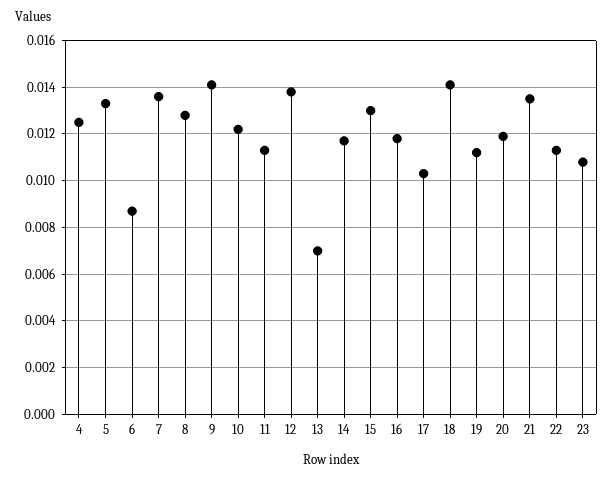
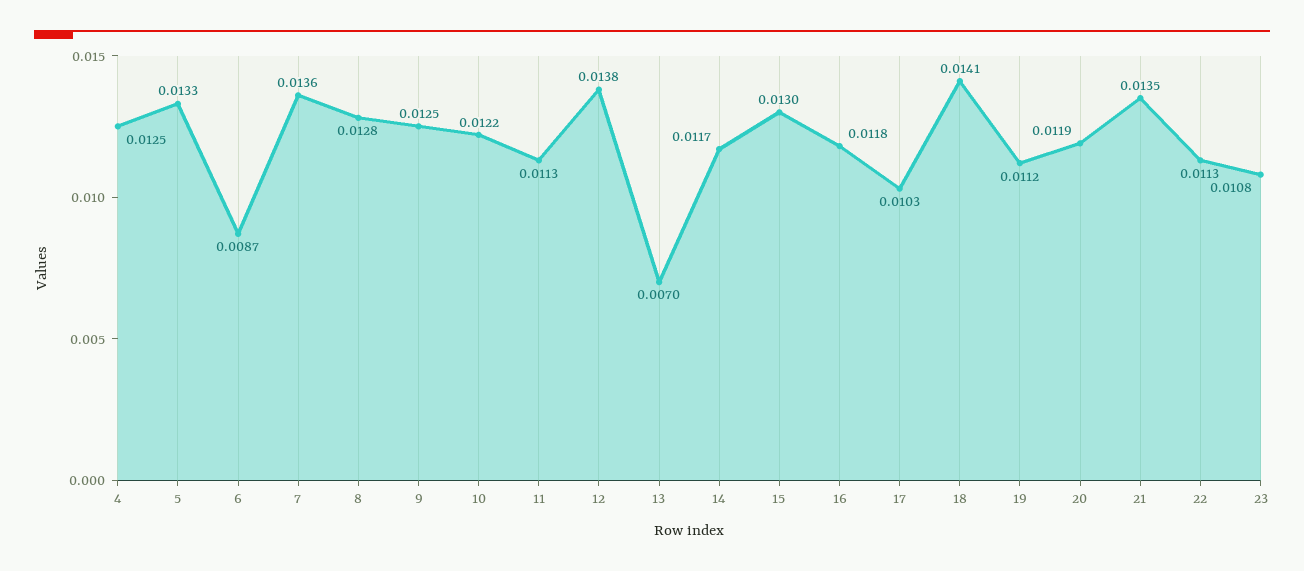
  {
    "4": 0.0125,
    "5": 0.0133,
    "6": 0.0087,
    "7": 0.0136,
    "8": 0.0128,
-   "9": 0.014,
+   "9": 0.0125,
    "10": 0.0122,
    "11": 0.0113,
    "12": 0.0138,
    "13": 0.007,
    "14": 0.0117,
    "15": 0.013,
    "16": 0.0118,
    "17": 0.0103,
    "18": 0.0141,
    "19": 0.0112,
    "20": 0.0119,
    "21": 0.0135,
    "22": 0.0113,
    "23": 0.0108
  }

